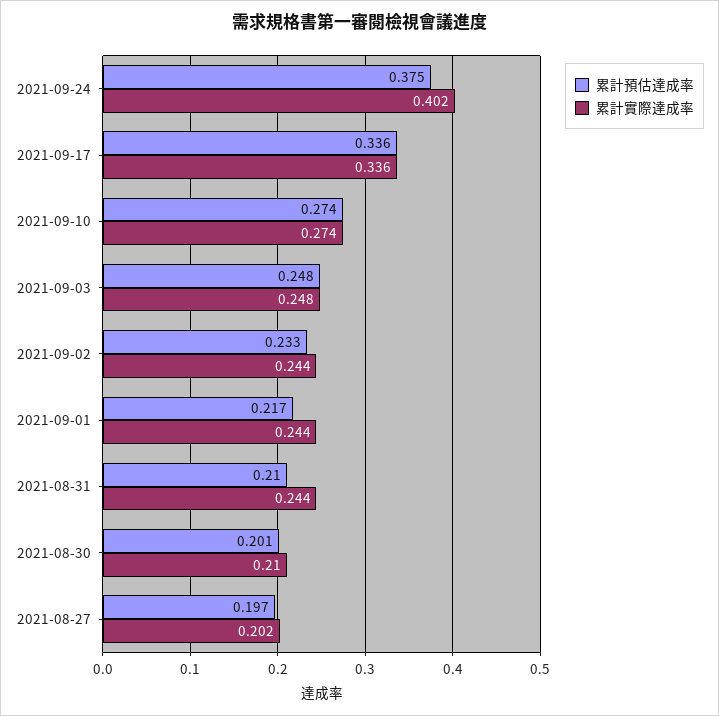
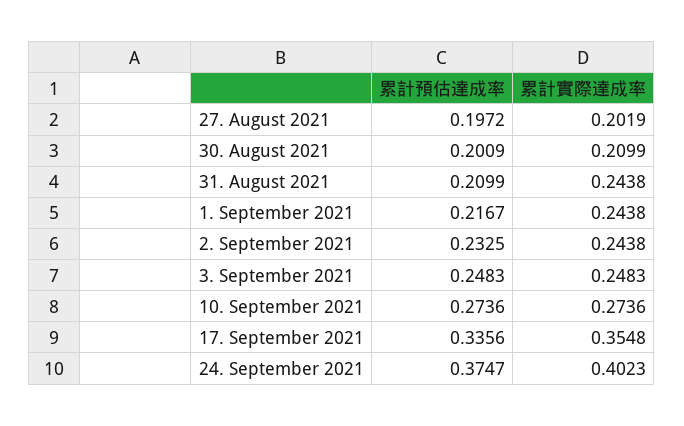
  {
    "累計預估達成率": {
      "2021-09-24": 0.3747,
      "2021-09-17": 0.3356,
      "2021-09-10": 0.2736,
      "2021-09-03": 0.2483,
      "2021-09-02": 0.2325,
      "2021-09-01": 0.2167,
      "2021-08-31": 0.2099,
      "2021-08-30": 0.2009,
      "2021-08-27": 0.1972
    },
    "累計實際達成率": {
      "2021-09-24": 0.4023,
-     "2021-09-17": 0.336,
+     "2021-09-17": 0.3548,
      "2021-09-10": 0.2736,
      "2021-09-03": 0.2483,
      "2021-09-02": 0.2438,
      "2021-09-01": 0.2438,
      "2021-08-31": 0.2438,
      "2021-08-30": 0.2099,
      "2021-08-27": 0.2019
    }
  }

